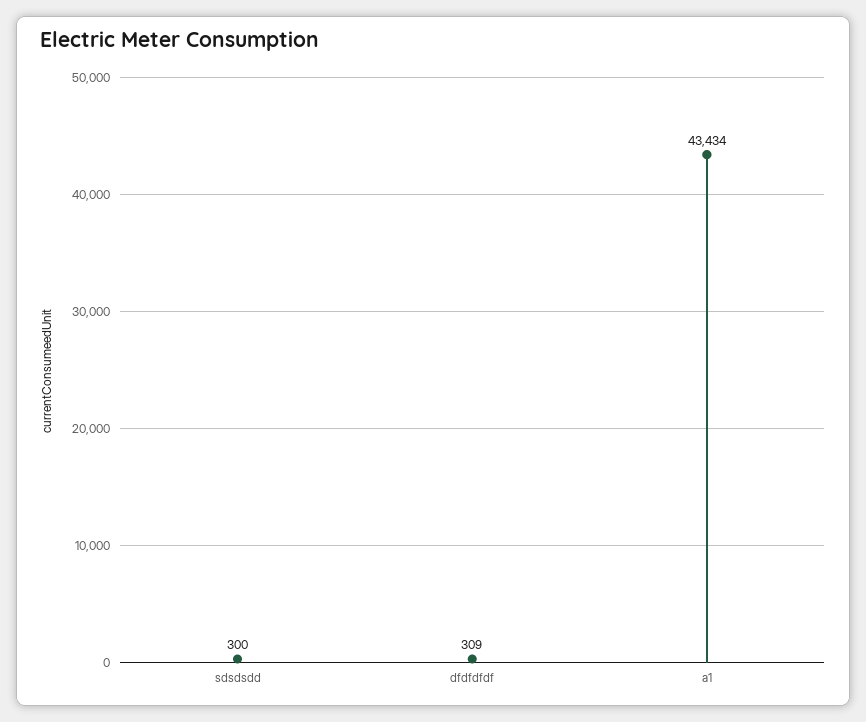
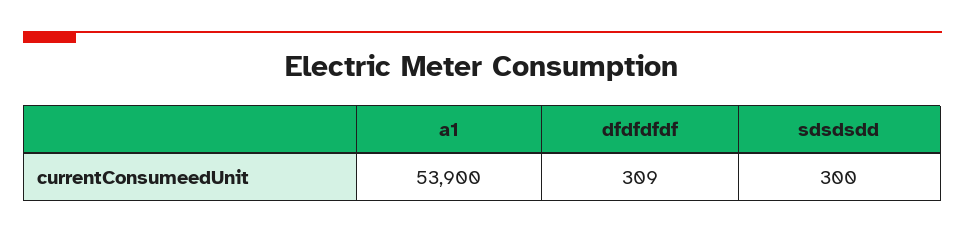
  {
    "sdsdsdd": 300,
    "dfdfdfdf": 309,
-   "a1": 43434
+   "a1": 53900
  }

